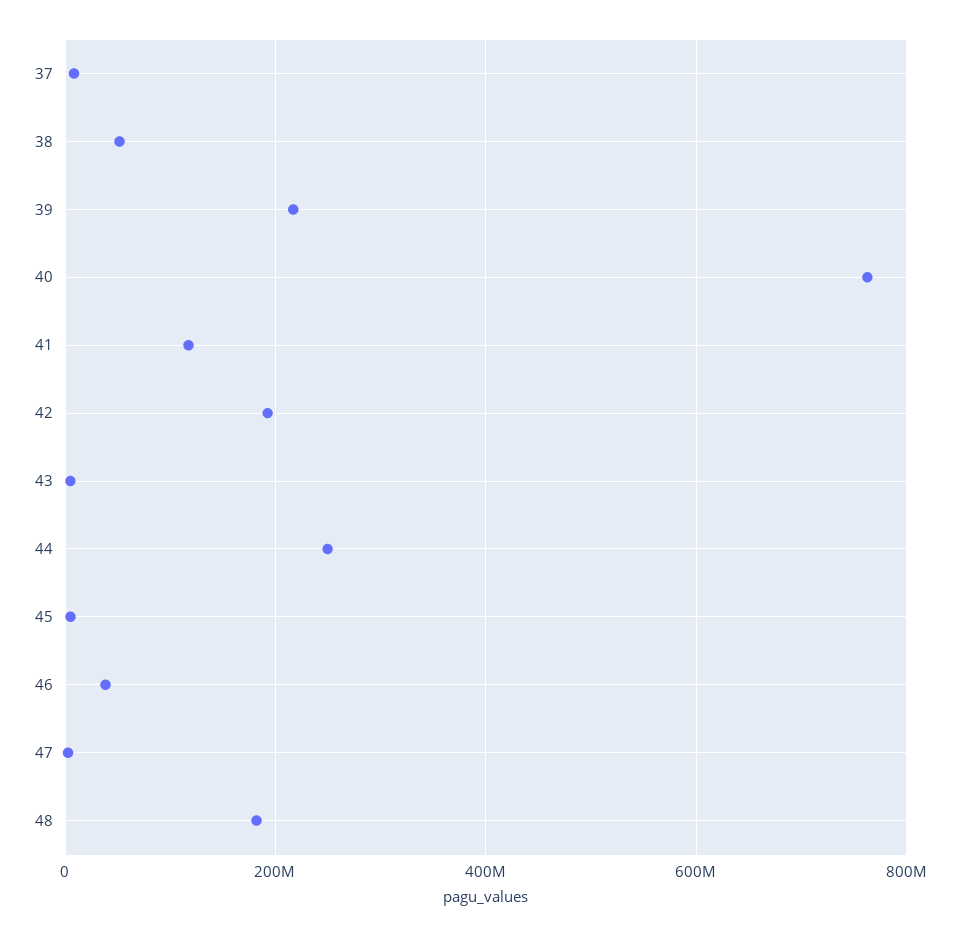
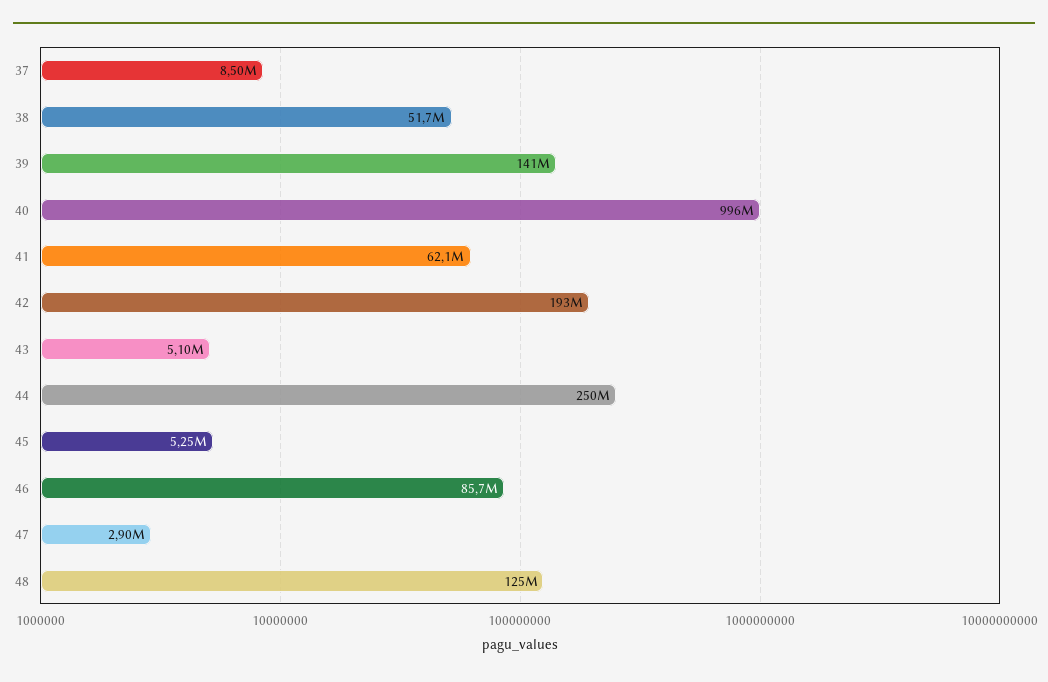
  {
    "37": 8500000,
    "38": 51700000,
-   "39": 220000000,
+   "39": 141000000,
-   "40": 760000000,
+   "40": 996000000,
-   "41": 120000000,
+   "41": 62100000,
    "42": 193000000,
    "43": 5100000,
    "44": 250000000,
    "45": 5250000,
-   "46": 40000000,
+   "46": 85700000,
    "47": 2900000,
-   "48": 180000000
+   "48": 125000000
  }

